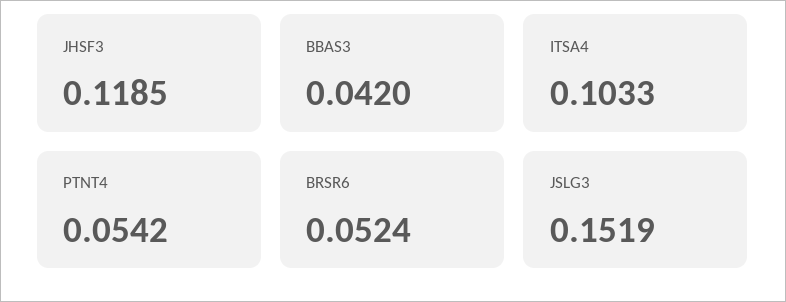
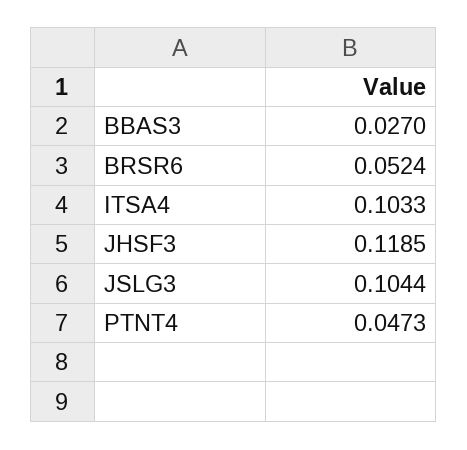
  {
    "JHSF3": 0.1185,
-   "BBAS3": 0.042,
+   "BBAS3": 0.027,
    "ITSA4": 0.1033,
-   "PTNT4": 0.0542,
+   "PTNT4": 0.0473,
    "BRSR6": 0.0524,
-   "JSLG3": 0.1519
+   "JSLG3": 0.1044
  }

